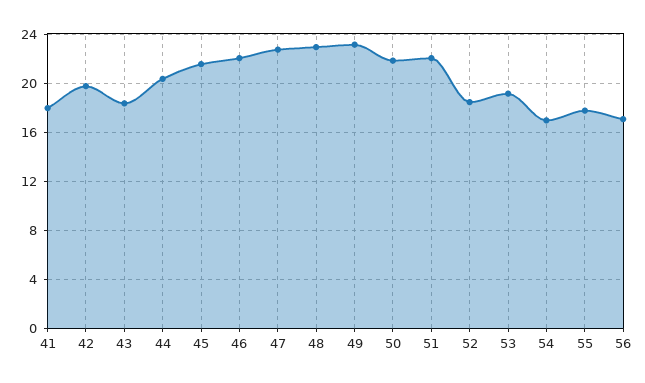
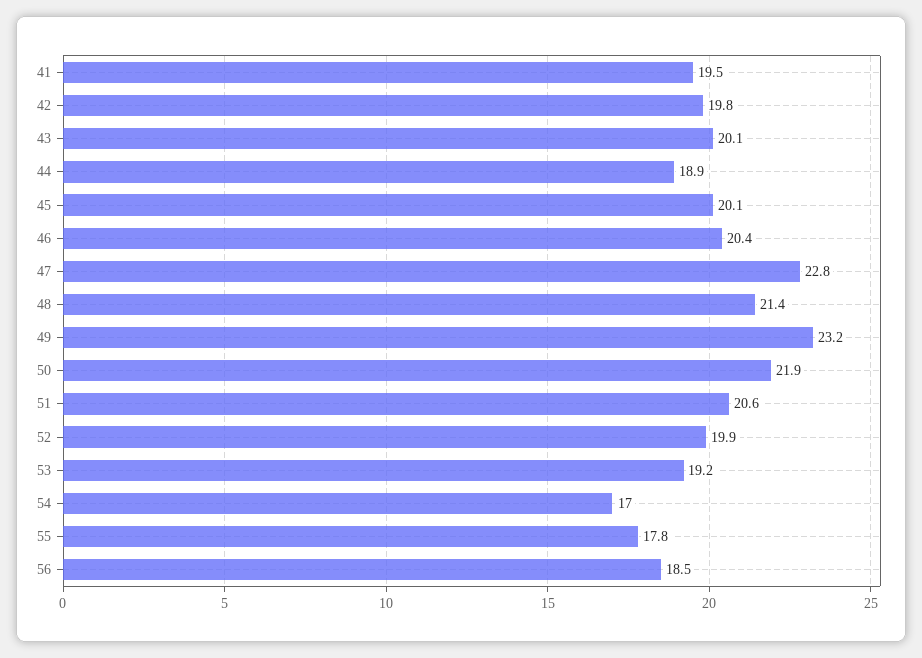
  {
-   "41": 18,
+   "41": 19.5,
    "42": 19.8,
-   "43": 18.5,
+   "43": 20.1,
-   "44": 20.5,
+   "44": 18.9,
-   "45": 21.5,
+   "45": 20.1,
-   "46": 22,
+   "46": 20.4,
    "47": 22.8,
-   "48": 23,
+   "48": 21.4,
    "49": 23.2,
    "50": 21.9,
-   "51": 22,
+   "51": 20.6,
-   "52": 18.5,
+   "52": 19.9,
    "53": 19.2,
    "54": 17,
    "55": 17.8,
-   "56": 17
+   "56": 18.5
  }

